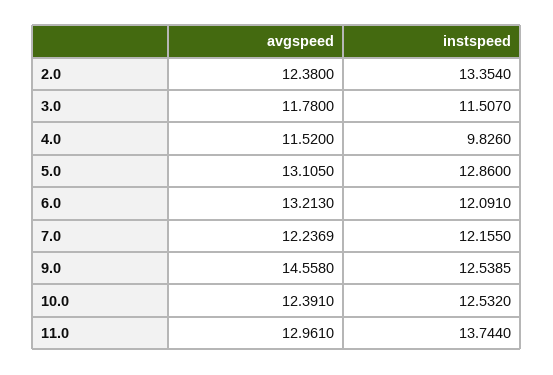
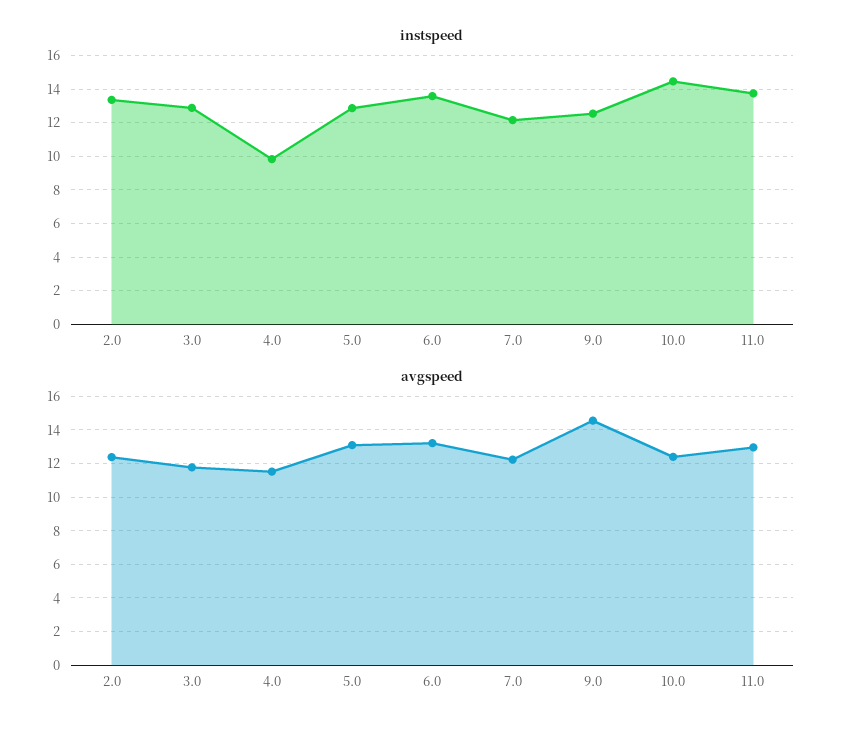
  {
    "avgspeed": {
      "2.0": 12.38,
      "3.0": 11.78,
      "4.0": 11.52,
      "5.0": 13.105,
      "6.0": 13.213,
      "7.0": 12.2369,
      "9.0": 14.558,
      "10.0": 12.391,
      "11.0": 12.961
    },
    "instspeed": {
      "2.0": 13.354,
-     "3.0": 11.507,
+     "3.0": 13,
      "4.0": 9.826,
      "5.0": 12.86,
-     "6.0": 12.091,
+     "6.0": 13.5,
      "7.0": 12.155,
      "9.0": 12.5385,
-     "10.0": 12.532,
+     "10.0": 14.5,
      "11.0": 13.744
    }
  }

